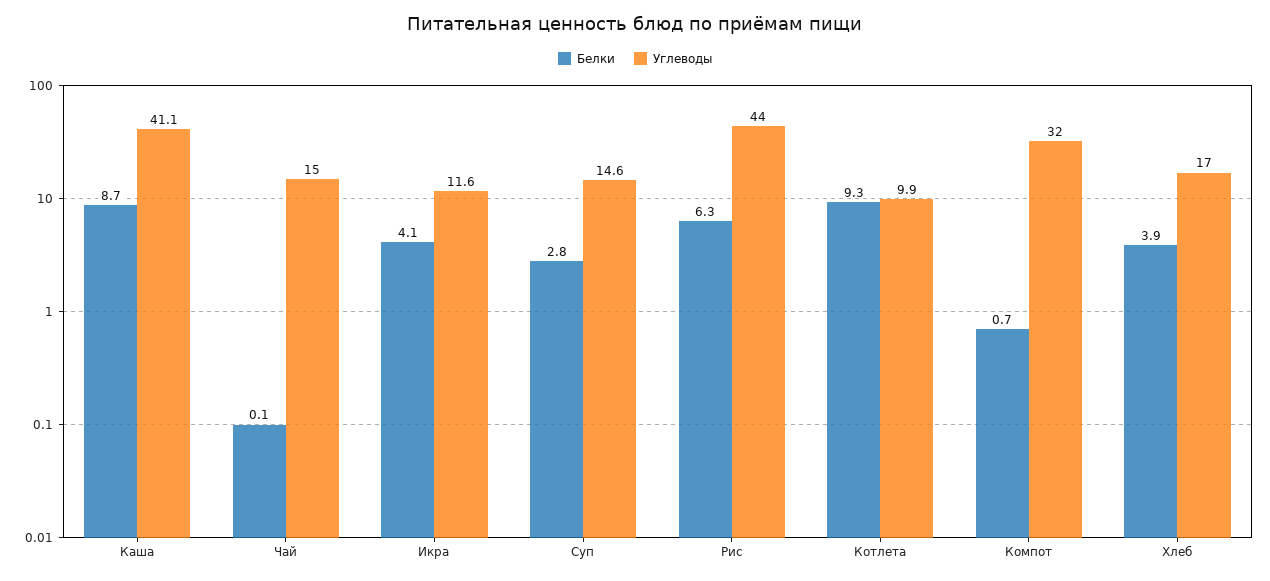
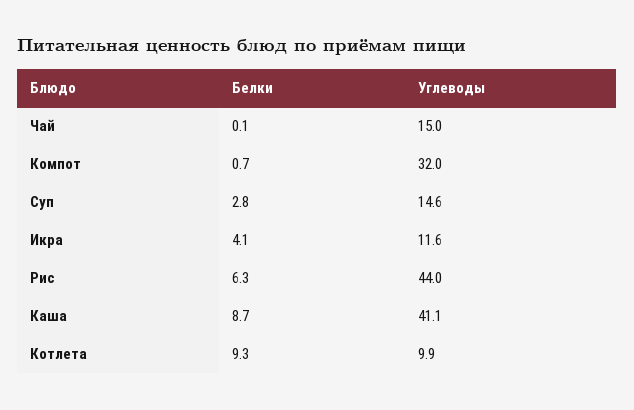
  {
    "Белки": {
      "Каша": 8.7,
      "Чай": 0.1,
      "Икра": 4.1,
      "Суп": 2.8,
      "Рис": 6.3,
      "Котлета": 9.3,
-     "Компот": 0.7,
+     "Компот": 0.7
-     "Хлеб": 3.9
    },
    "Углеводы": {
      "Каша": 41.1,
      "Чай": 15,
      "Икра": 11.6,
      "Суп": 14.6,
      "Рис": 44,
      "Котлета": 9.9,
-     "Компот": 32,
+     "Компот": 32
-     "Хлеб": 17
    }
  }

